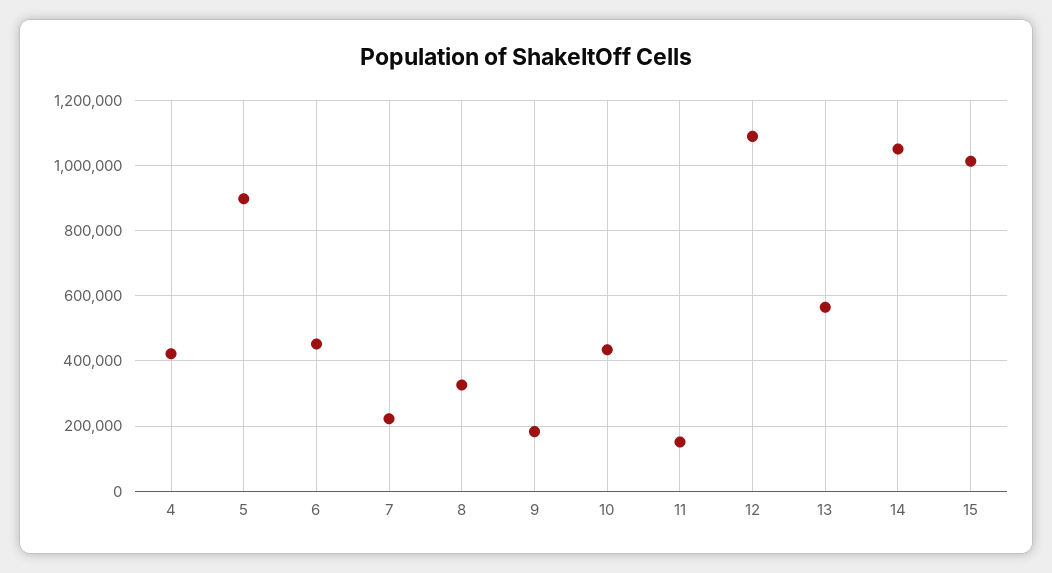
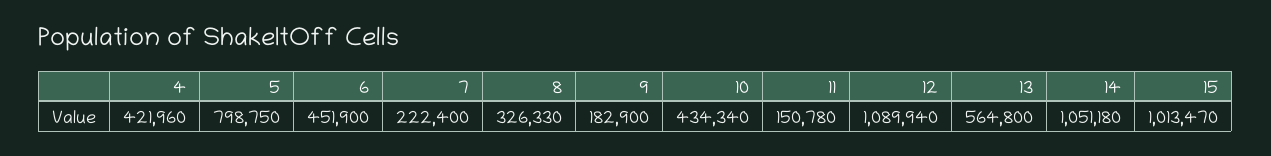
  {
    "4": 421960,
-   "5": 900000,
+   "5": 798750,
    "6": 451900,
    "7": 222400,
    "8": 326330,
    "9": 182900,
    "10": 434340,
    "11": 150780,
    "12": 1089940,
    "13": 564800,
    "14": 1051180,
    "15": 1013470
  }

